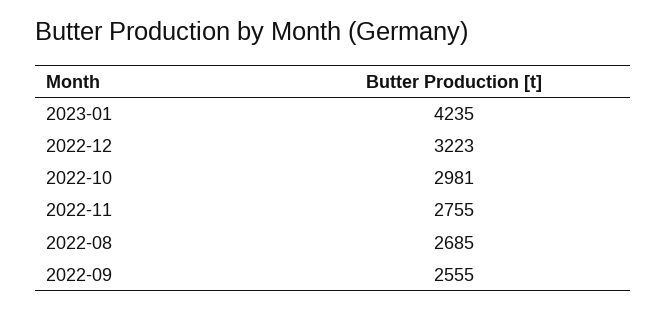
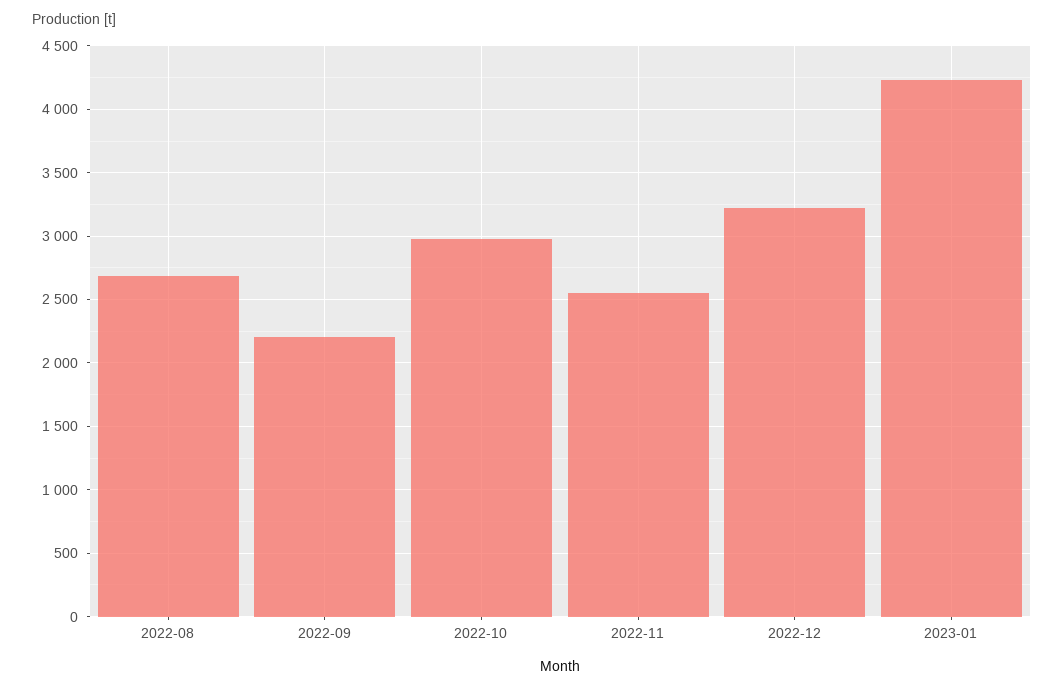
  {
    "2023-01": 4235,
    "2022-12": 3223,
    "2022-10": 2981,
-   "2022-11": 2755,
+   "2022-11": 2550,
    "2022-08": 2685,
-   "2022-09": 2555
+   "2022-09": 2200
  }

